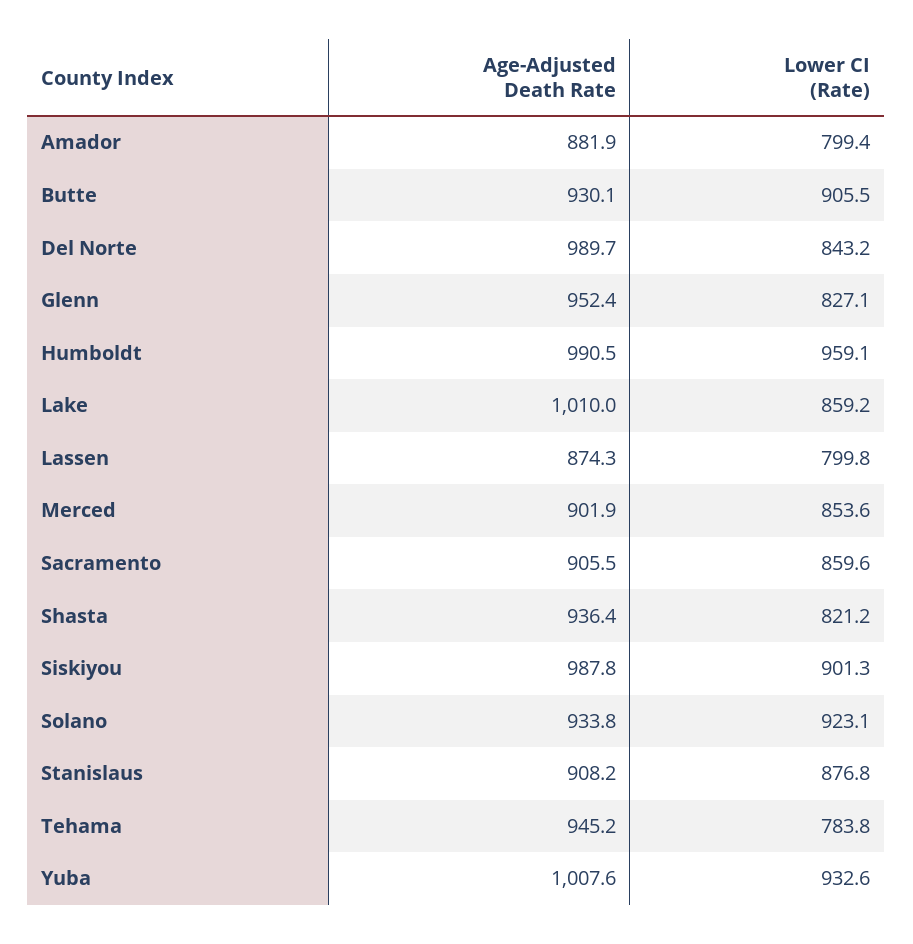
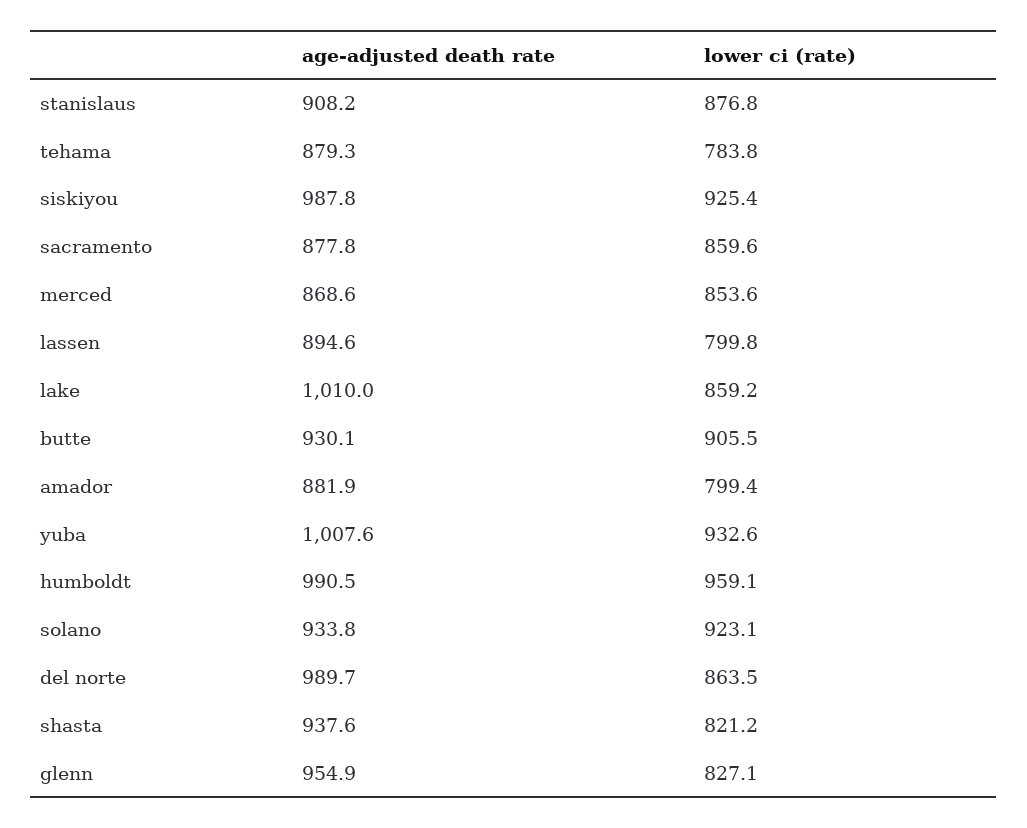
  {
    "Age-Adjusted Death Rate": {
      "Amador": 881.9,
      "Butte": 930.1,
      "Del Norte": 989.7,
-     "Glenn": 952.4,
+     "Glenn": 954.9,
      "Humboldt": 990.5,
      "Lake": 1010,
-     "Lassen": 874.3,
+     "Lassen": 894.6,
-     "Merced": 901.9,
+     "Merced": 868.6,
-     "Sacramento": 905.5,
+     "Sacramento": 877.8,
-     "Shasta": 936.4,
+     "Shasta": 937.6,
      "Siskiyou": 987.8,
      "Solano": 933.8,
      "Stanislaus": 908.2,
-     "Tehama": 945.2,
+     "Tehama": 879.3,
      "Yuba": 1007.6
    },
    "Lower CI (Rate)": {
      "Amador": 799.4,
      "Butte": 905.5,
-     "Del Norte": 843.2,
+     "Del Norte": 863.5,
      "Glenn": 827.1,
      "Humboldt": 959.1,
      "Lake": 859.2,
      "Lassen": 799.8,
      "Merced": 853.6,
      "Sacramento": 859.6,
      "Shasta": 821.2,
-     "Siskiyou": 901.3,
+     "Siskiyou": 925.4,
      "Solano": 923.1,
      "Stanislaus": 876.8,
      "Tehama": 783.8,
      "Yuba": 932.6
    }
  }

